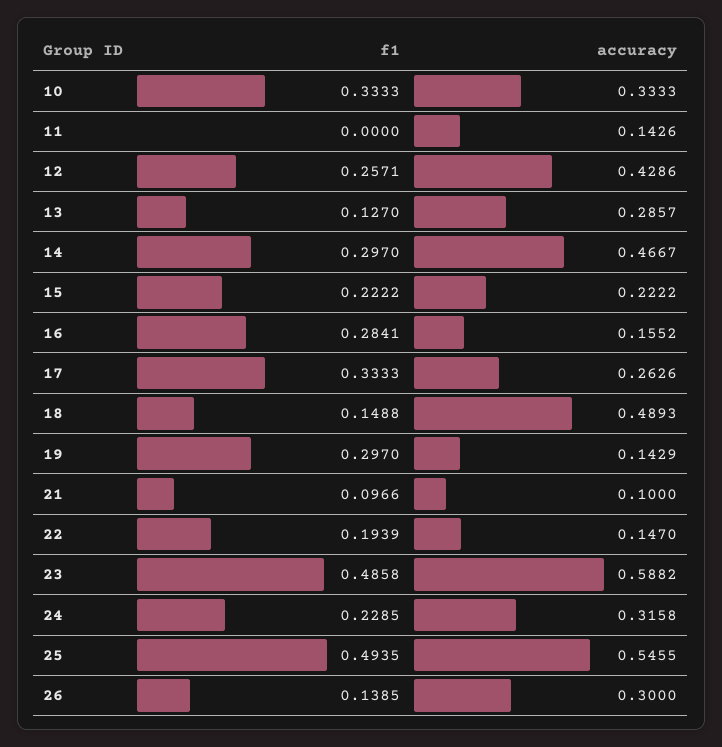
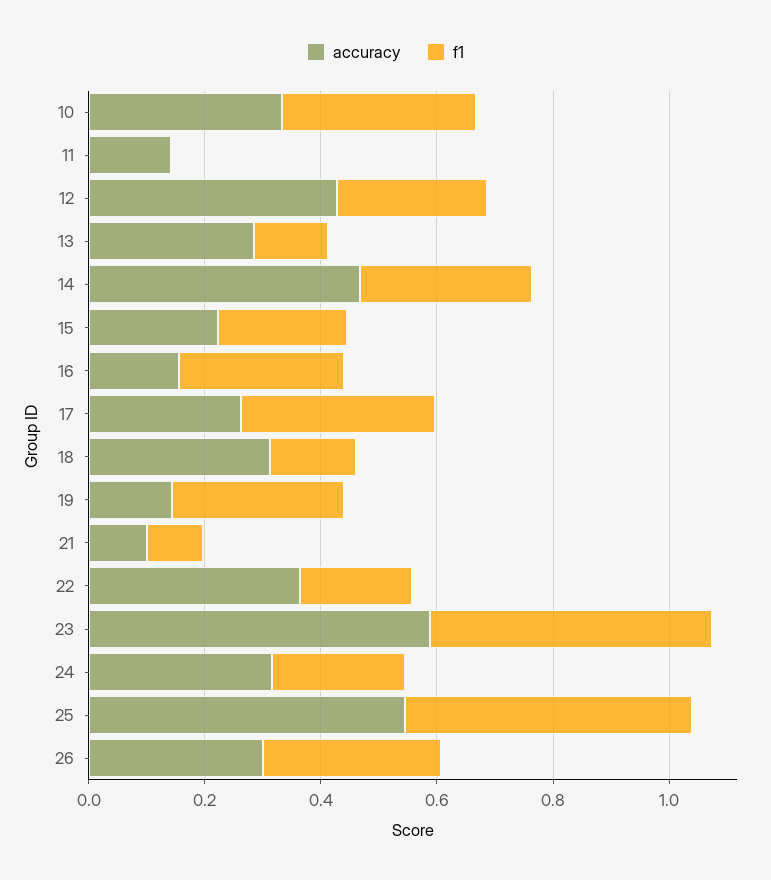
  {
    "f1": {
      "10": 0.3333,
      "11": 0,
      "12": 0.2571,
      "13": 0.127,
      "14": 0.297,
      "15": 0.2222,
      "16": 0.2841,
      "17": 0.3333,
      "18": 0.1488,
      "19": 0.297,
      "21": 0.0966,
      "22": 0.1939,
      "23": 0.4858,
      "24": 0.2285,
      "25": 0.4935,
-     "26": 0.1385
+     "26": 0.3
    },
    "accuracy": {
      "10": 0.3333,
      "11": 0.1426,
      "12": 0.4286,
      "13": 0.2857,
      "14": 0.4667,
      "15": 0.2222,
      "16": 0.1552,
      "17": 0.2626,
-     "18": 0.4893,
+     "18": 0.3,
      "19": 0.1429,
      "21": 0.1,
-     "22": 0.147,
+     "22": 0.35,
      "23": 0.5882,
      "24": 0.3158,
      "25": 0.5455,
      "26": 0.3
    }
  }

